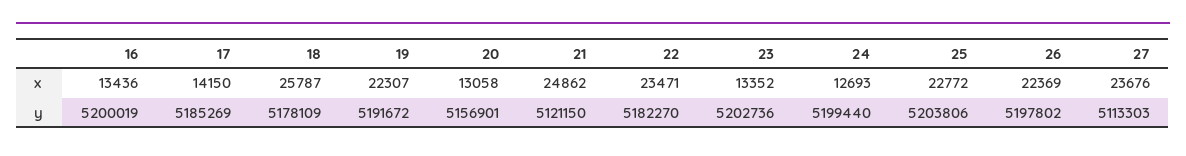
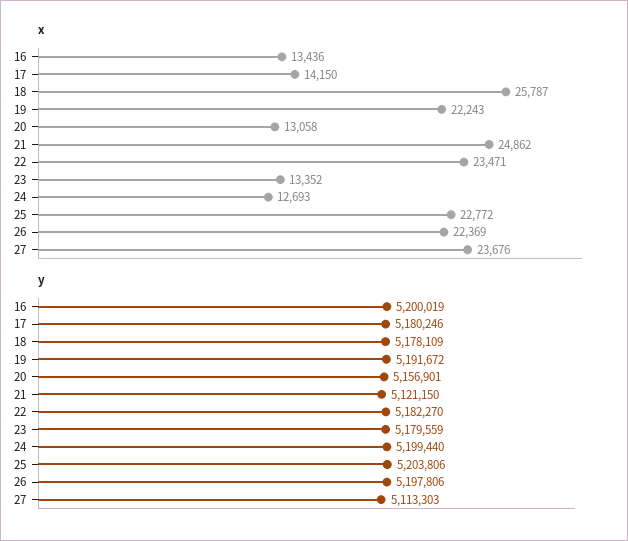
  {
    "x": {
      "16": 13436,
      "17": 14150,
      "18": 25787,
-     "19": 22307,
+     "19": 22243,
      "20": 13058,
      "21": 24862,
      "22": 23471,
      "23": 13352,
      "24": 12693,
      "25": 22772,
      "26": 22369,
      "27": 23676
    },
    "y": {
      "16": 5200019,
-     "17": 5185269,
+     "17": 5180246,
      "18": 5178109,
      "19": 5191672,
      "20": 5156901,
      "21": 5121150,
      "22": 5182270,
-     "23": 5202736,
+     "23": 5179559,
      "24": 5199440,
      "25": 5203806,
-     "26": 5197802,
+     "26": 5197806,
      "27": 5113303
    }
  }

